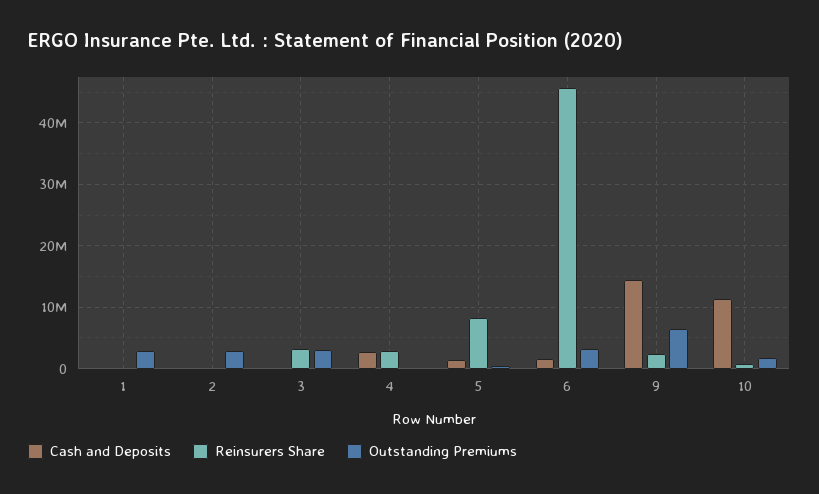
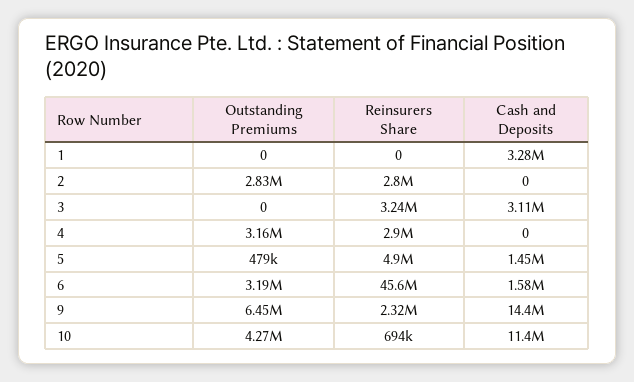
  {
    "Cash and Deposits": {
-     "1": 0,
+     "1": 3280000,
      "2": 0,
-     "3": 0,
+     "3": 3110000,
-     "4": 3000000,
+     "4": 0,
      "5": 1450000,
      "6": 1580000,
      "9": 14400000,
      "10": 11400000
    },
    "Reinsurers Share": {
      "1": 0,
-     "2": 0,
+     "2": 2800000,
      "3": 3240000,
      "4": 2900000,
-     "5": 8000000,
+     "5": 4900000,
      "6": 45600000,
      "9": 2320000,
      "10": 694000
    },
    "Outstanding Premiums": {
-     "1": 3000000,
+     "1": 0,
      "2": 2830000,
-     "3": 3000000,
+     "3": 0,
-     "4": 0,
+     "4": 3160000,
      "5": 479000,
      "6": 3190000,
      "9": 6450000,
-     "10": 2000000
+     "10": 4270000
    }
  }

